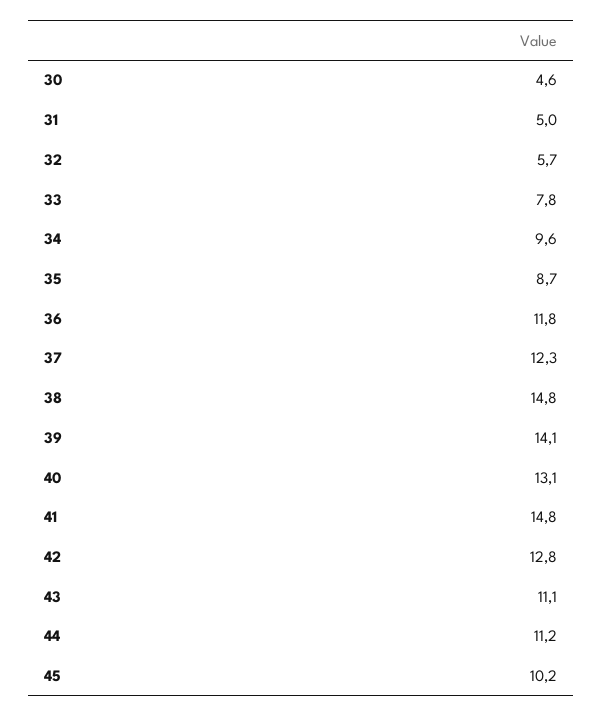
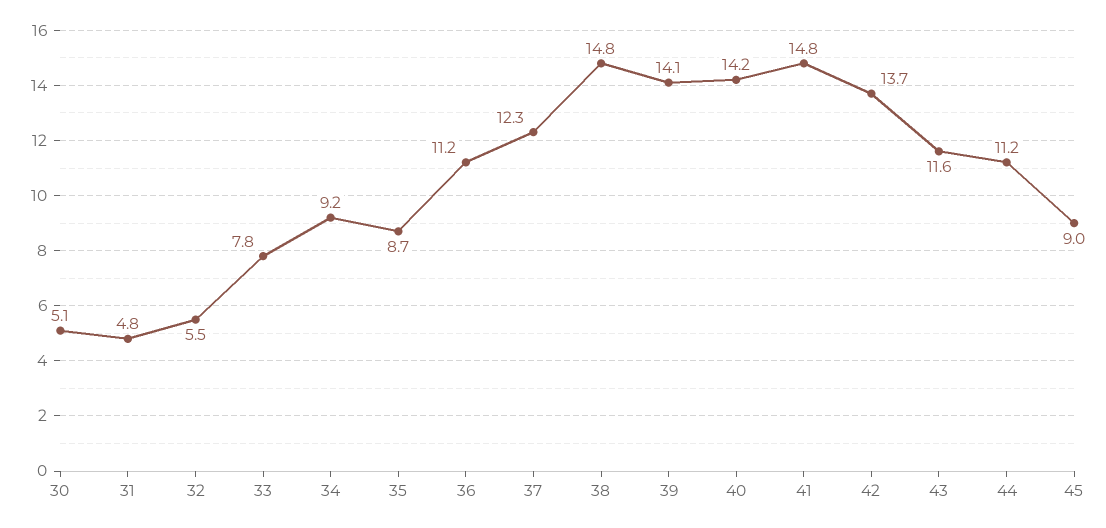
  {
-   "30": 4.6,
+   "30": 5.1,
-   "31": 5,
+   "31": 4.8,
-   "32": 5.7,
+   "32": 5.5,
    "33": 7.8,
-   "34": 9.6,
+   "34": 9.2,
    "35": 8.7,
-   "36": 11.8,
+   "36": 11.2,
    "37": 12.3,
    "38": 14.8,
    "39": 14.1,
-   "40": 13.1,
+   "40": 14.2,
    "41": 14.8,
-   "42": 12.8,
+   "42": 13.7,
-   "43": 11.1,
+   "43": 11.6,
    "44": 11.2,
-   "45": 10.2
+   "45": 9
  }

